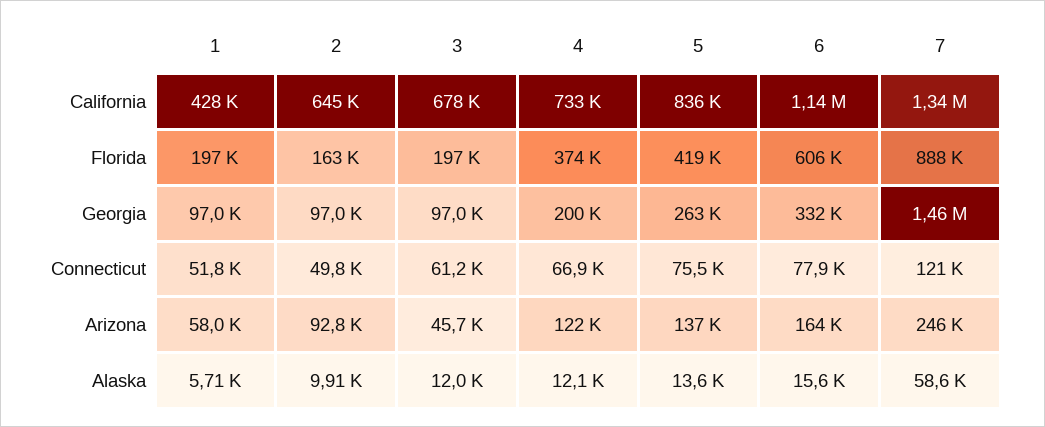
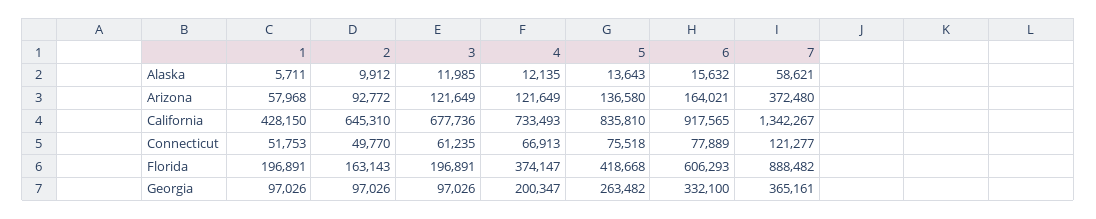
  {
    "1": {
      "California": 428150,
      "Florida": 196891,
      "Georgia": 97026,
      "Connecticut": 51753,
      "Arizona": 57968,
      "Alaska": 5711
    },
    "2": {
      "California": 645310,
      "Florida": 163143,
      "Georgia": 97026,
      "Connecticut": 49770,
      "Arizona": 92772,
      "Alaska": 9912
    },
    "3": {
      "California": 677736,
      "Florida": 196891,
      "Georgia": 97026,
      "Connecticut": 61235,
-     "Arizona": 45700,
+     "Arizona": 121649,
      "Alaska": 11985
    },
    "4": {
      "California": 733493,
      "Florida": 374147,
      "Georgia": 200347,
      "Connecticut": 66913,
      "Arizona": 121649,
      "Alaska": 12135
    },
    "5": {
      "California": 835810,
      "Florida": 418668,
      "Georgia": 263482,
      "Connecticut": 75518,
      "Arizona": 136580,
      "Alaska": 13643
    },
    "6": {
-     "California": 1140000,
+     "California": 917565,
      "Florida": 606293,
      "Georgia": 332100,
      "Connecticut": 77889,
      "Arizona": 164021,
      "Alaska": 15632
    },
    "7": {
      "California": 1342267,
      "Florida": 888482,
-     "Georgia": 1460000,
+     "Georgia": 365161,
      "Connecticut": 121277,
-     "Arizona": 246000,
+     "Arizona": 372480,
      "Alaska": 58621
    }
  }

